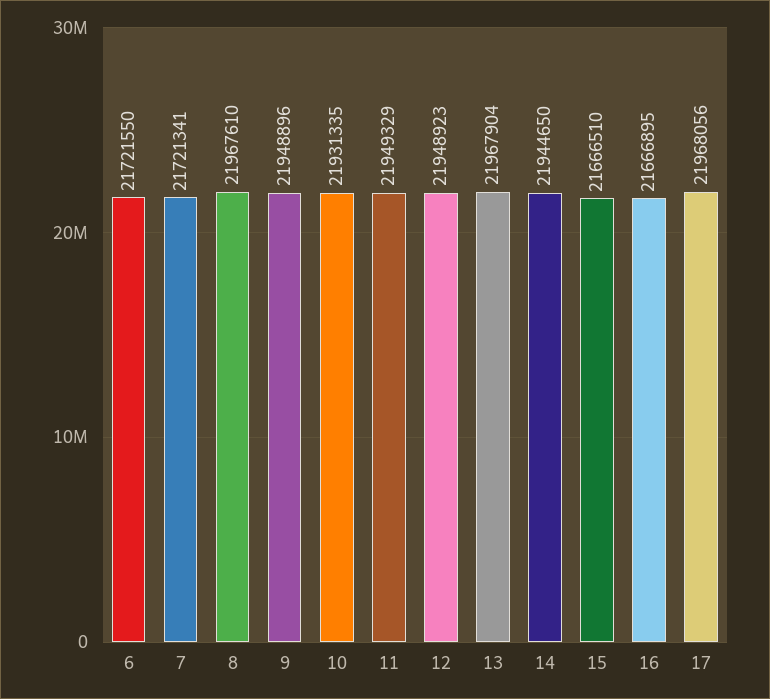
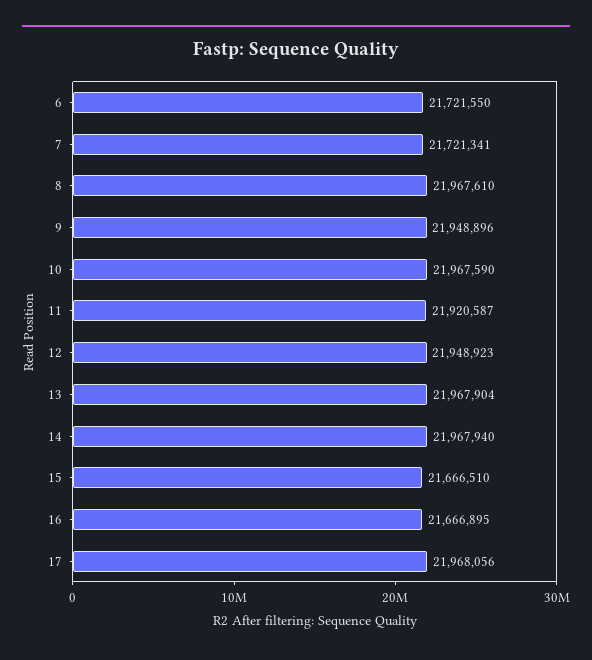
  {
    "6": 21721550,
    "7": 21721341,
    "8": 21967610,
    "9": 21948896,
-   "10": 21931335,
+   "10": 21967590,
-   "11": 21949329,
+   "11": 21920587,
    "12": 21948923,
    "13": 21967904,
-   "14": 21944650,
+   "14": 21967940,
    "15": 21666510,
    "16": 21666895,
    "17": 21968056
  }

